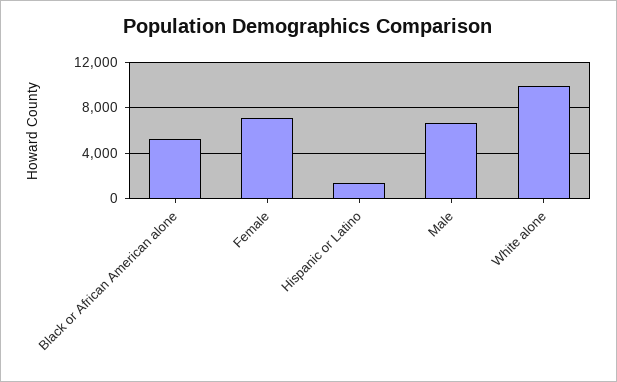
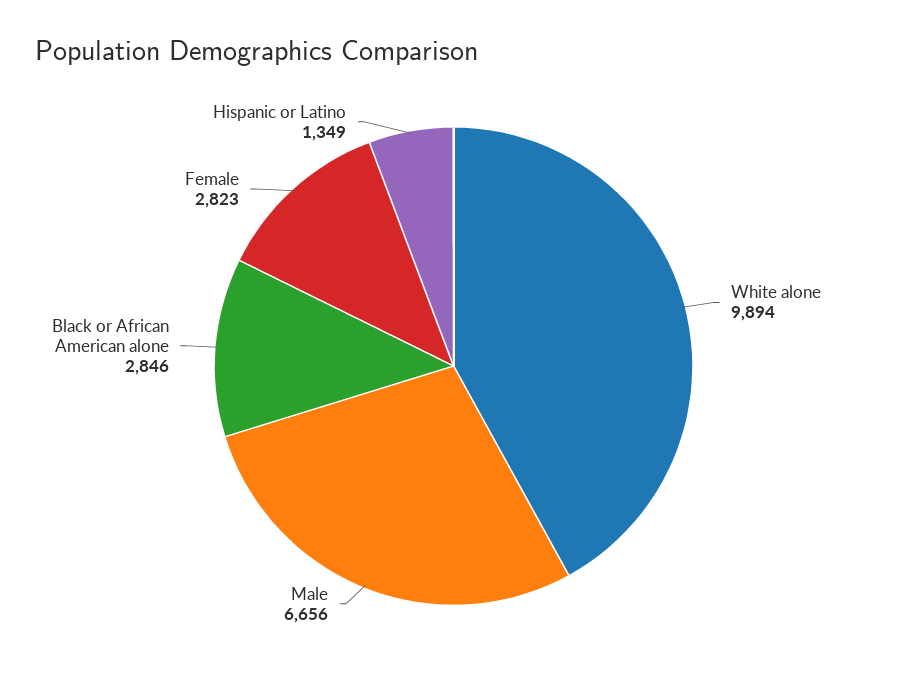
  {
-   "Black or African American alone": 5000,
+   "Black or African American alone": 2846,
-   "Female": 7000,
+   "Female": 2823,
    "Hispanic or Latino": 1349,
    "Male": 6656,
    "White alone": 9894
  }

